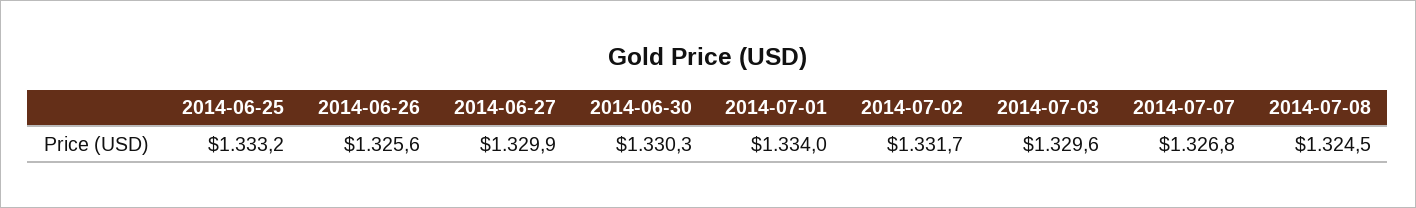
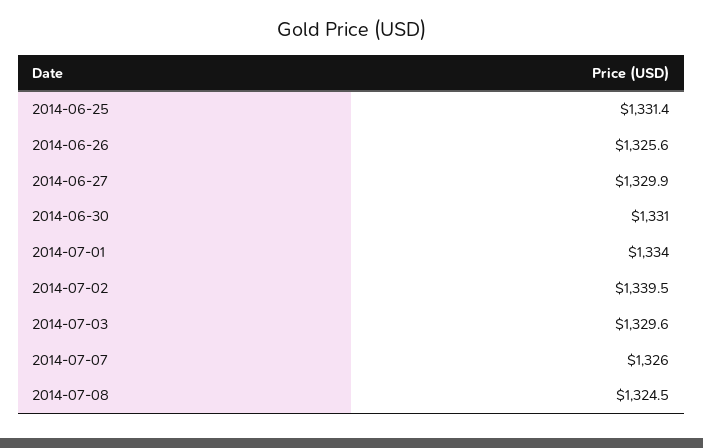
  {
-   "2014-06-25": 1333.2,
+   "2014-06-25": 1331.4,
    "2014-06-26": 1325.6,
    "2014-06-27": 1329.9,
-   "2014-06-30": 1330.3,
+   "2014-06-30": 1331,
    "2014-07-01": 1334,
-   "2014-07-02": 1331.7,
+   "2014-07-02": 1339.5,
    "2014-07-03": 1329.6,
-   "2014-07-07": 1326.8,
+   "2014-07-07": 1326,
    "2014-07-08": 1324.5
  }

